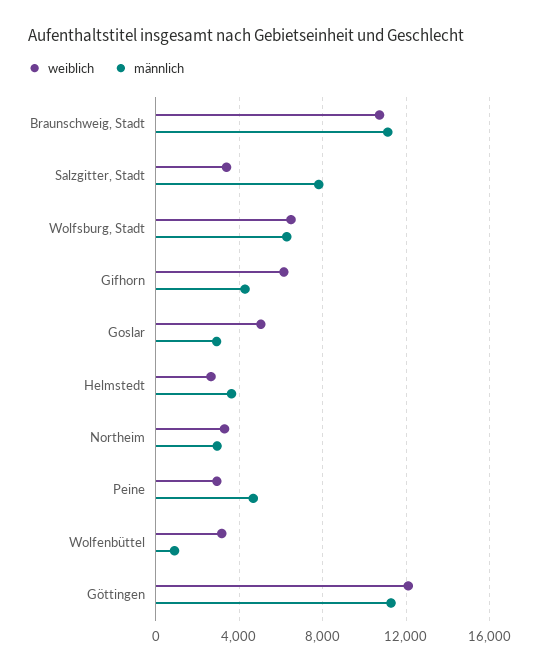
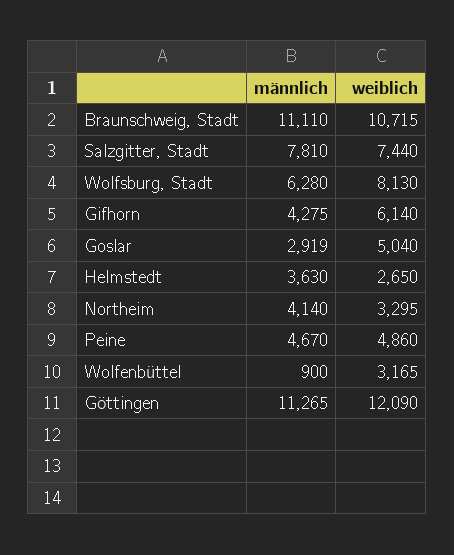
  {
    "weiblich": {
      "Braunschweig, Stadt": 10715,
-     "Salzgitter, Stadt": 3500,
+     "Salzgitter, Stadt": 7440,
-     "Wolfsburg, Stadt": 6500,
+     "Wolfsburg, Stadt": 8130,
      "Gifhorn": 6140,
      "Goslar": 5040,
      "Helmstedt": 2650,
      "Northeim": 3295,
-     "Peine": 3000,
+     "Peine": 4860,
      "Wolfenbüttel": 3165,
      "Göttingen": 12090
    },
    "männlich": {
      "Braunschweig, Stadt": 11110,
      "Salzgitter, Stadt": 7810,
      "Wolfsburg, Stadt": 6280,
      "Gifhorn": 4275,
      "Goslar": 2919,
      "Helmstedt": 3630,
-     "Northeim": 3000,
+     "Northeim": 4140,
      "Peine": 4670,
      "Wolfenbüttel": 900,
      "Göttingen": 11265
    }
  }

